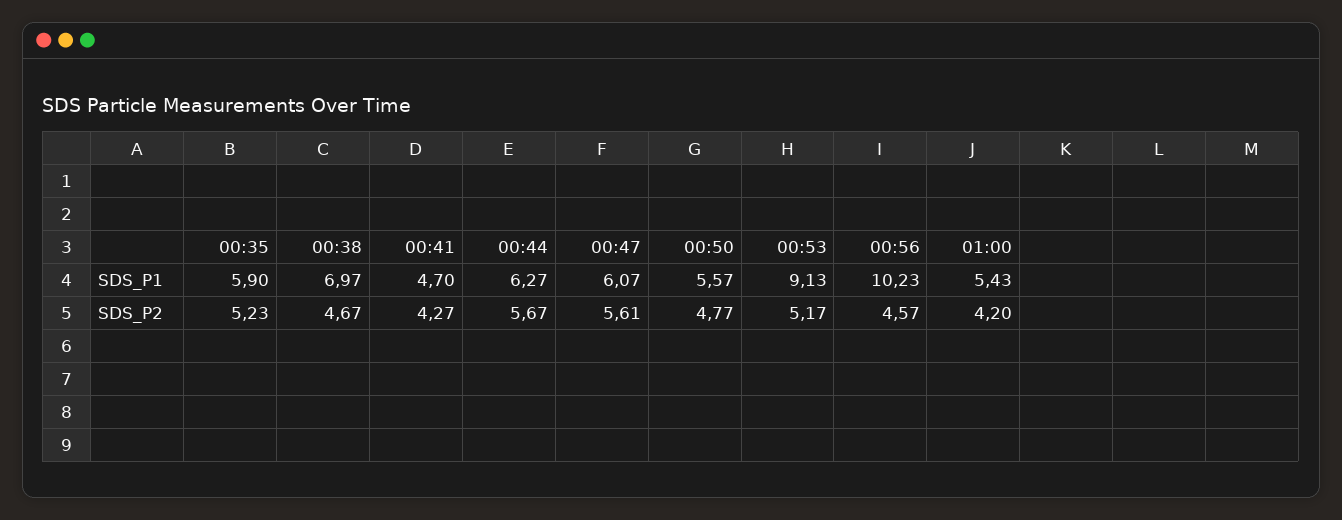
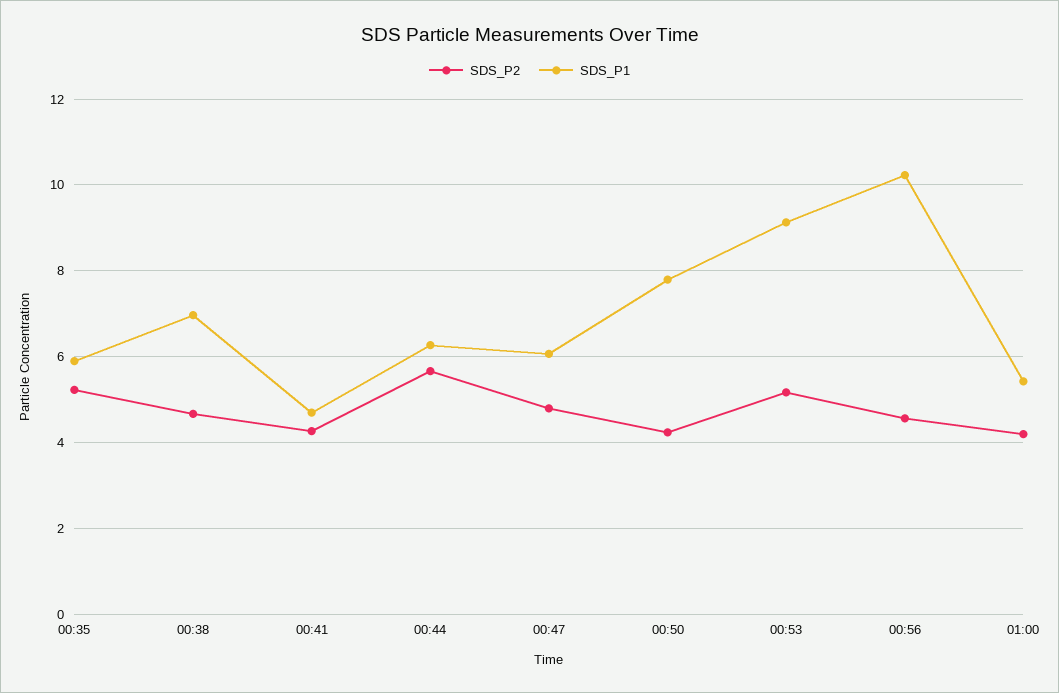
  {
    "SDS_P1": {
      "00:35": 5.9,
      "00:38": 6.97,
      "00:41": 4.7,
      "00:44": 6.27,
      "00:47": 6.07,
-     "00:50": 5.57,
+     "00:50": 7.8,
      "00:53": 9.13,
      "00:56": 10.23,
      "01:00": 5.43
    },
    "SDS_P2": {
      "00:35": 5.23,
      "00:38": 4.67,
      "00:41": 4.27,
      "00:44": 5.67,
-     "00:47": 5.61,
+     "00:47": 4.8,
-     "00:50": 4.77,
+     "00:50": 4.2,
      "00:53": 5.17,
      "00:56": 4.57,
      "01:00": 4.2
    }
  }

